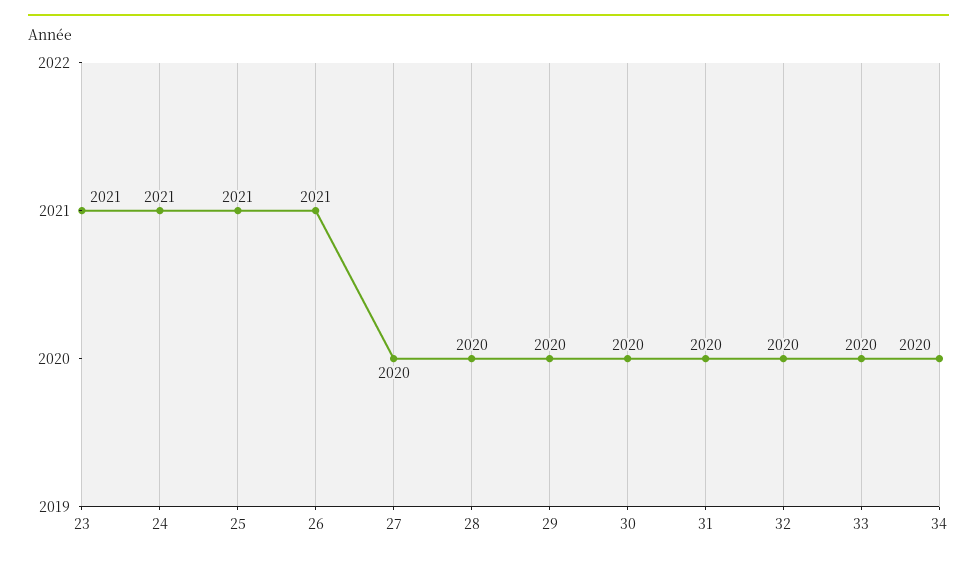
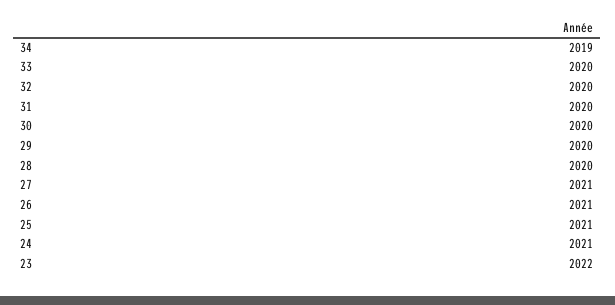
  {
-   "23": 2021,
+   "23": 2022,
    "24": 2021,
    "25": 2021,
    "26": 2021,
-   "27": 2020,
+   "27": 2021,
    "28": 2020,
    "29": 2020,
    "30": 2020,
    "31": 2020,
    "32": 2020,
    "33": 2020,
-   "34": 2020
+   "34": 2019
  }

